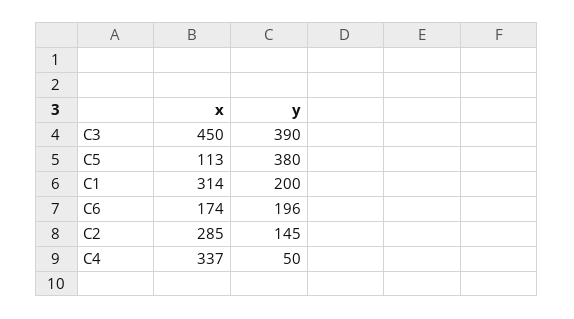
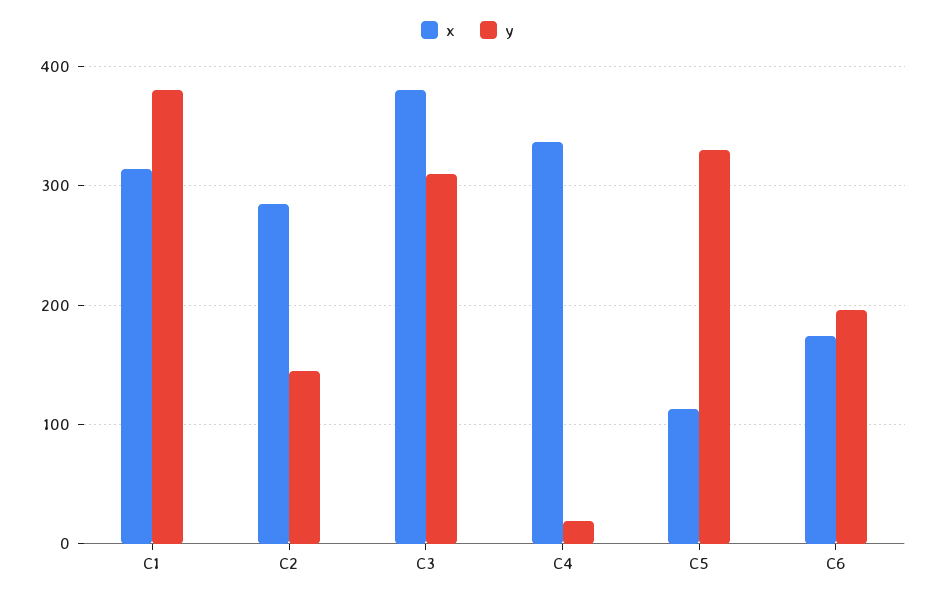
  {
    "x": {
-     "C3": 450,
+     "C3": 380,
      "C5": 113,
      "C1": 314,
      "C6": 174,
      "C2": 285,
      "C4": 337
    },
    "y": {
-     "C3": 390,
+     "C3": 310,
-     "C5": 380,
+     "C5": 330,
-     "C1": 200,
+     "C1": 380,
      "C6": 196,
      "C2": 145,
-     "C4": 50
+     "C4": 20
    }
  }

